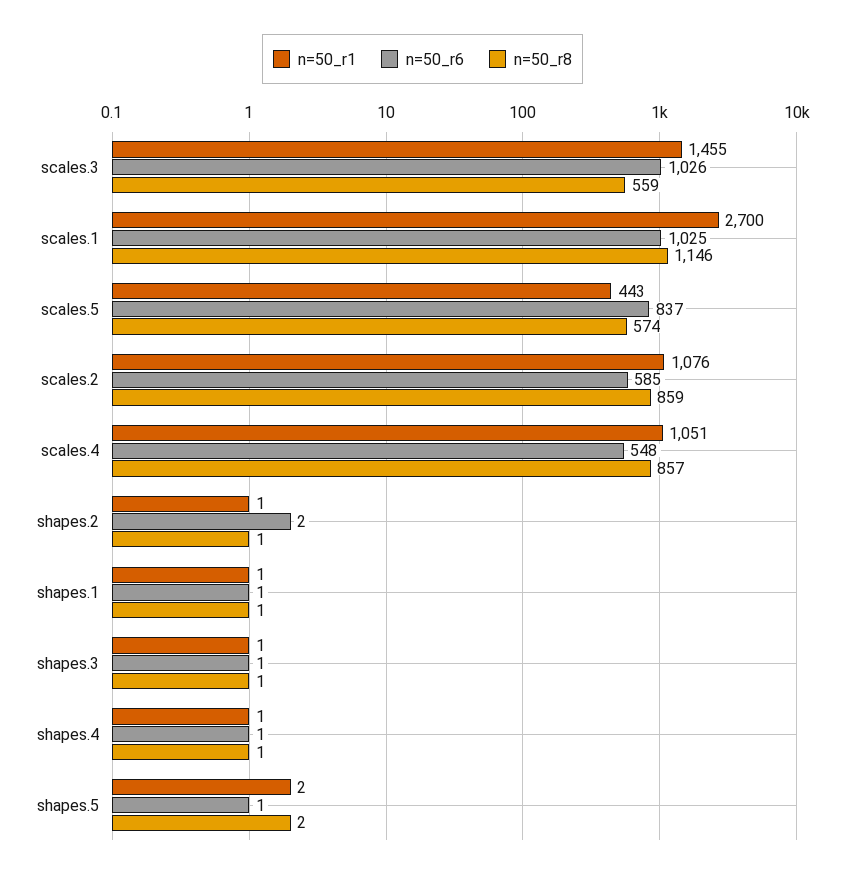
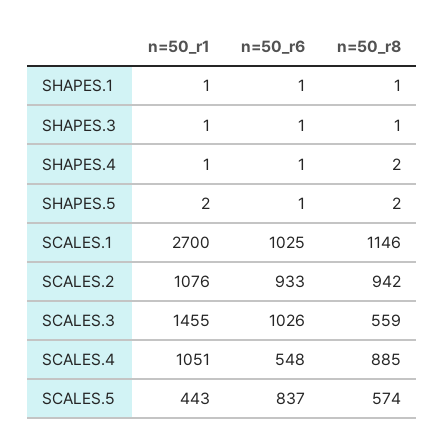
  {
    "n=50_r1": {
      "scales.3": 1455,
      "scales.1": 2700,
      "scales.5": 443,
      "scales.2": 1076,
      "scales.4": 1051,
-     "shapes.2": 1,
      "shapes.1": 1,
      "shapes.3": 1,
      "shapes.4": 1,
      "shapes.5": 2
    },
    "n=50_r6": {
      "scales.3": 1026,
      "scales.1": 1025,
      "scales.5": 837,
-     "scales.2": 585,
+     "scales.2": 933,
      "scales.4": 548,
-     "shapes.2": 2,
      "shapes.1": 1,
      "shapes.3": 1,
      "shapes.4": 1,
      "shapes.5": 1
    },
    "n=50_r8": {
      "scales.3": 559,
      "scales.1": 1146,
      "scales.5": 574,
-     "scales.2": 859,
+     "scales.2": 942,
-     "scales.4": 857,
+     "scales.4": 885,
-     "shapes.2": 1,
      "shapes.1": 1,
      "shapes.3": 1,
-     "shapes.4": 1,
+     "shapes.4": 2,
      "shapes.5": 2
    }
  }

